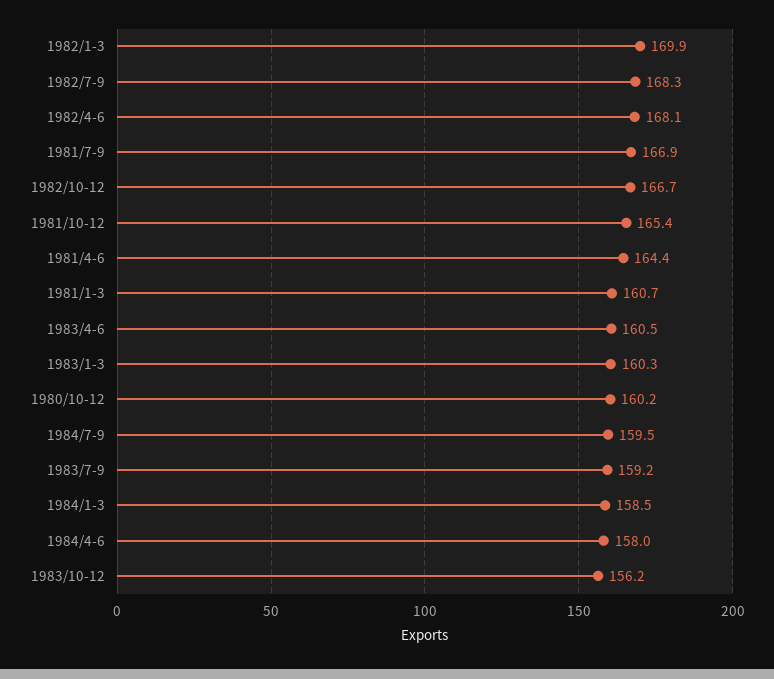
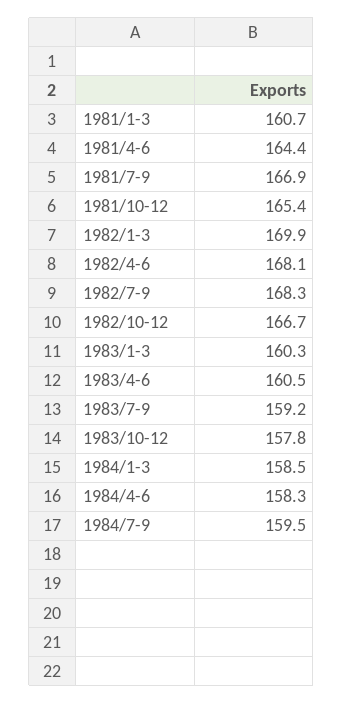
  {
    "1982/1-3": 169.9,
    "1982/7-9": 168.3,
    "1982/4-6": 168.1,
    "1981/7-9": 166.9,
    "1982/10-12": 166.7,
    "1981/10-12": 165.4,
    "1981/4-6": 164.4,
    "1981/1-3": 160.7,
    "1983/4-6": 160.5,
    "1983/1-3": 160.3,
-   "1980/10-12": 160.2,
    "1984/7-9": 159.5,
    "1983/7-9": 159.2,
    "1984/1-3": 158.5,
-   "1984/4-6": 158,
+   "1984/4-6": 158.3,
-   "1983/10-12": 156.2
+   "1983/10-12": 157.8
  }

